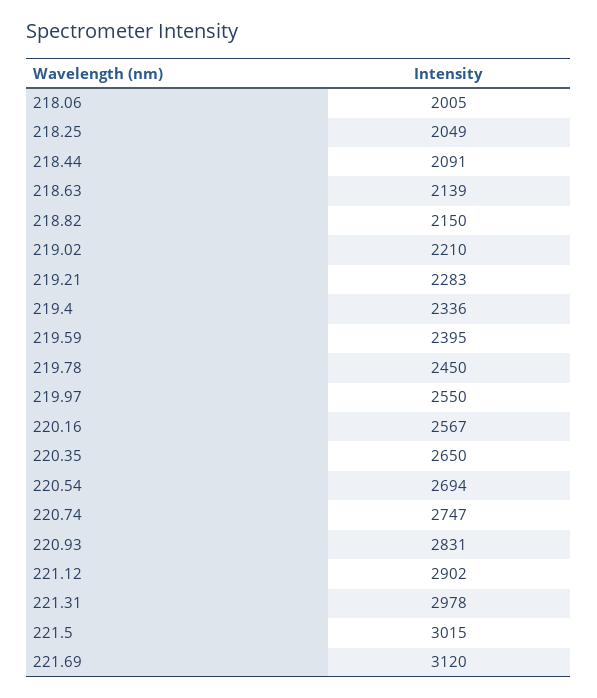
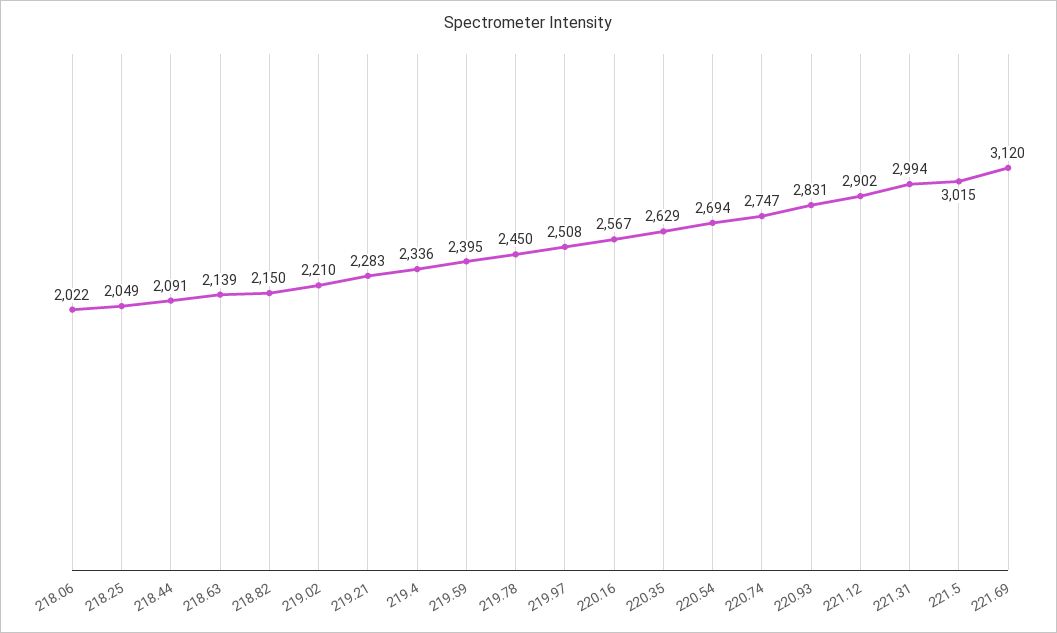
  {
-   "218.06": 2005,
+   "218.06": 2022,
    "218.25": 2049,
    "218.44": 2091,
    "218.63": 2139,
    "218.82": 2150,
    "219.02": 2210,
    "219.21": 2283,
    "219.4": 2336,
    "219.59": 2395,
    "219.78": 2450,
-   "219.97": 2550,
+   "219.97": 2508,
    "220.16": 2567,
-   "220.35": 2650,
+   "220.35": 2629,
    "220.54": 2694,
    "220.74": 2747,
    "220.93": 2831,
    "221.12": 2902,
-   "221.31": 2978,
+   "221.31": 2994,
    "221.5": 3015,
    "221.69": 3120
  }

